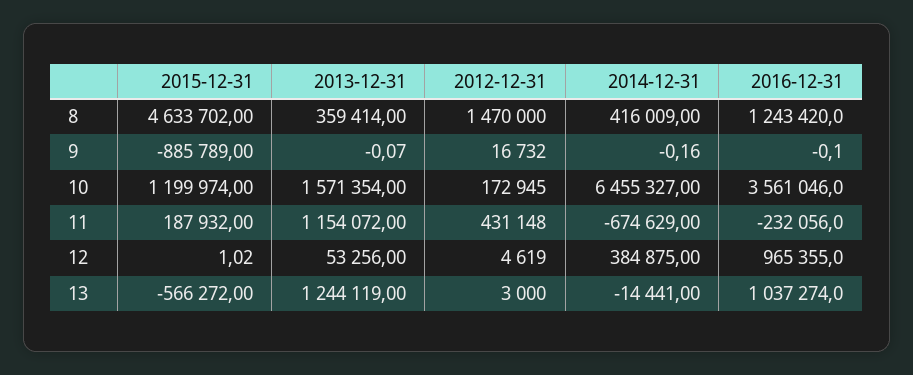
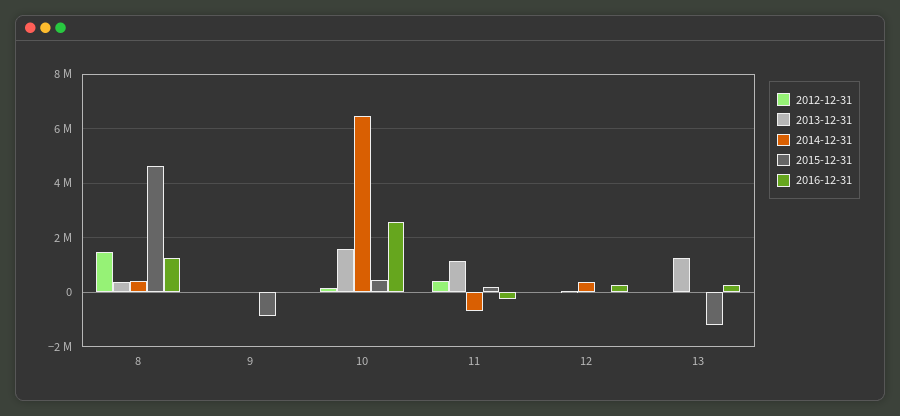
  {
    "2015-12-31": {
      "8": 4633702,
      "9": -885789,
-     "10": 1199974,
+     "10": 500000,
      "11": 187932,
      "12": 1.02,
-     "13": -566272
+     "13": -1250000
    },
    "2013-12-31": {
      "8": 359414,
      "9": -0.07,
      "10": 1571354,
      "11": 1154072,
      "12": 53256,
      "13": 1244119
    },
    "2012-12-31": {
      "8": 1470000,
      "9": 16732,
      "10": 172945,
      "11": 431148,
      "12": 4619,
      "13": 3000
    },
    "2014-12-31": {
      "8": 416009,
      "9": -0.16,
      "10": 6455327,
      "11": -674629,
      "12": 384875,
      "13": -14441
    },
    "2016-12-31": {
      "8": 1243420,
      "9": -0.1,
-     "10": 3561046,
+     "10": 2500000,
      "11": -232056,
-     "12": 965355,
+     "12": 250000,
-     "13": 1037274
+     "13": 250000
    }
  }

